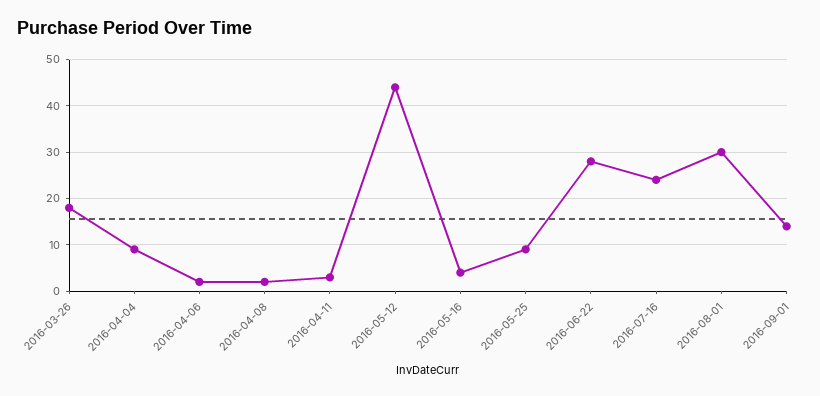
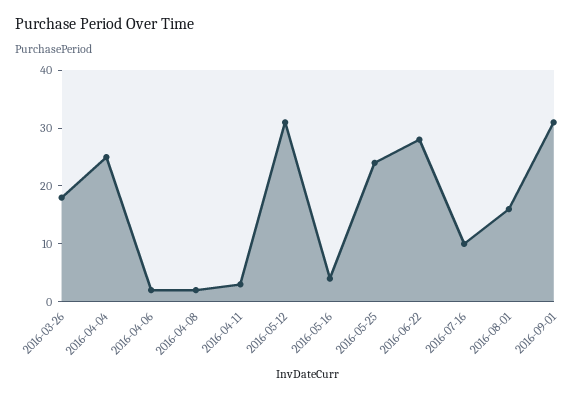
  {
    "2016-03-26": 20,
-   "2016-04-04": 10,
+   "2016-04-04": 25,
    "2016-04-06": 0,
    "2016-04-08": 0,
    "2016-04-11": 5,
-   "2016-05-12": 45,
+   "2016-05-12": 30,
    "2016-05-16": 5,
-   "2016-05-25": 10,
+   "2016-05-25": 25,
    "2016-06-22": 30,
-   "2016-07-16": 25,
+   "2016-07-16": 10,
-   "2016-08-01": 30,
+   "2016-08-01": 15,
-   "2016-09-01": 15
+   "2016-09-01": 30
  }

